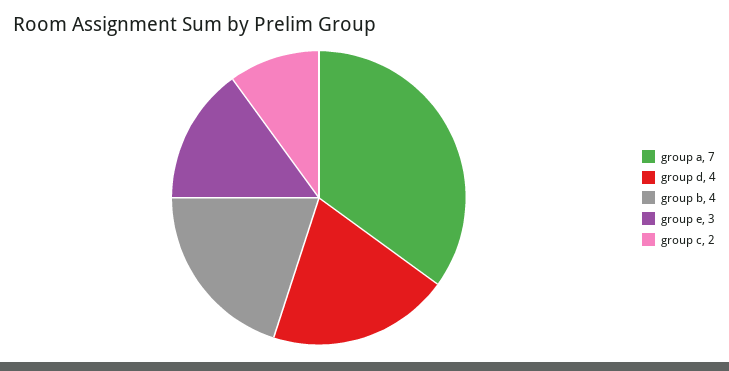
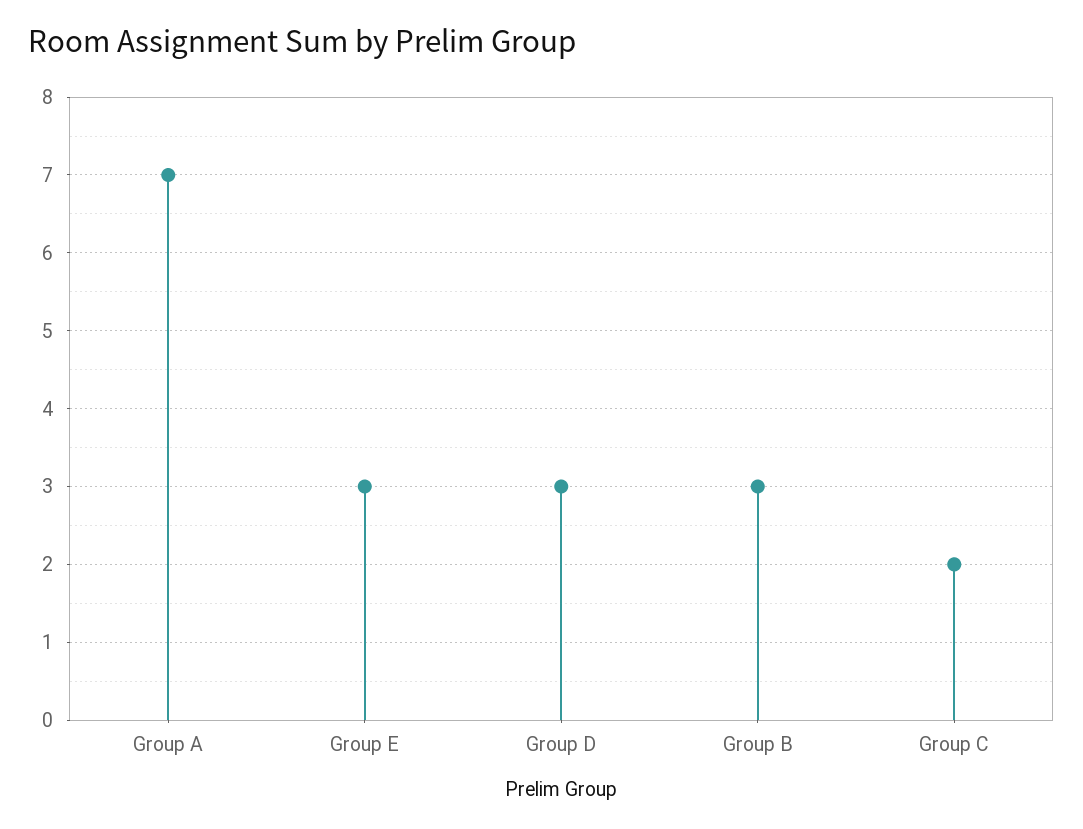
  {
    "group a": 7,
-   "group d": 4,
+   "group d": 3,
-   "group b": 4,
+   "group b": 3,
    "group e": 3,
    "group c": 2
  }

